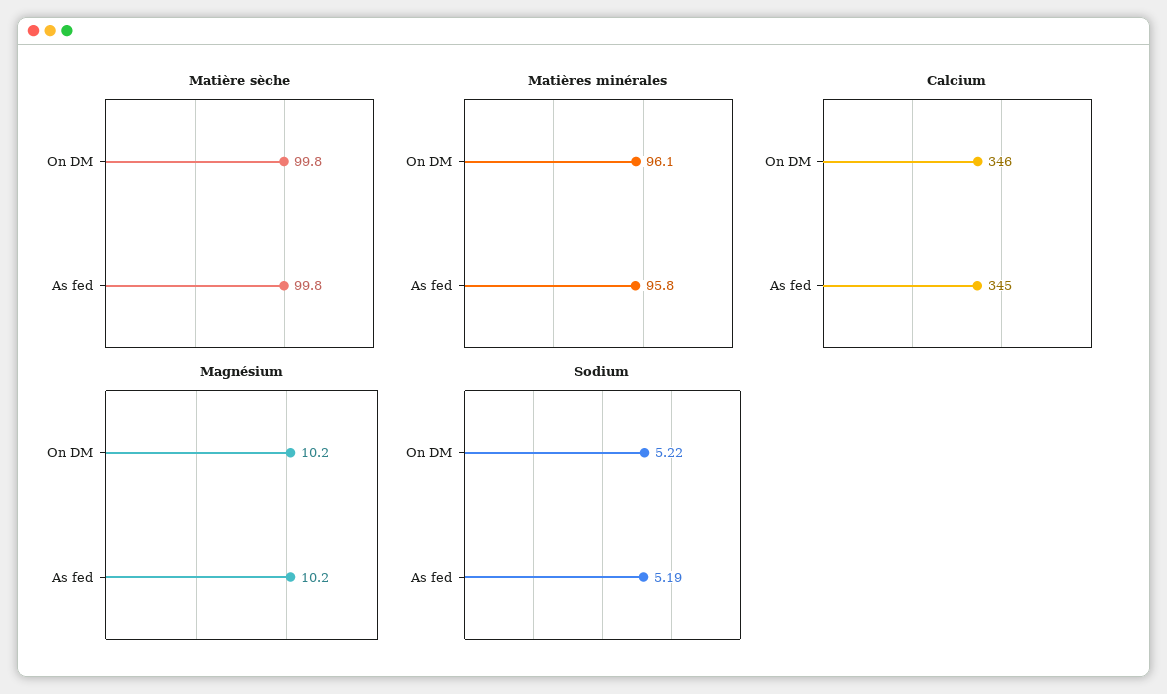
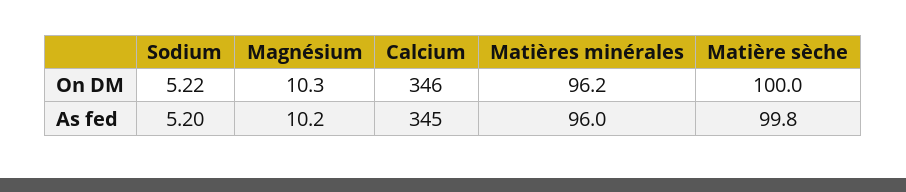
  {
    "Matière sèche": {
-     "On DM": 99.8,
+     "On DM": 100,
      "As fed": 99.8
    },
    "Matières minérales": {
-     "On DM": 96.1,
+     "On DM": 96.2,
-     "As fed": 95.8
+     "As fed": 96
    },
    "Calcium": {
      "On DM": 346,
      "As fed": 345
    },
    "Magnésium": {
-     "On DM": 10.2,
+     "On DM": 10.3,
      "As fed": 10.2
    },
    "Sodium": {
      "On DM": 5.22,
-     "As fed": 5.19
+     "As fed": 5.2
    }
  }

